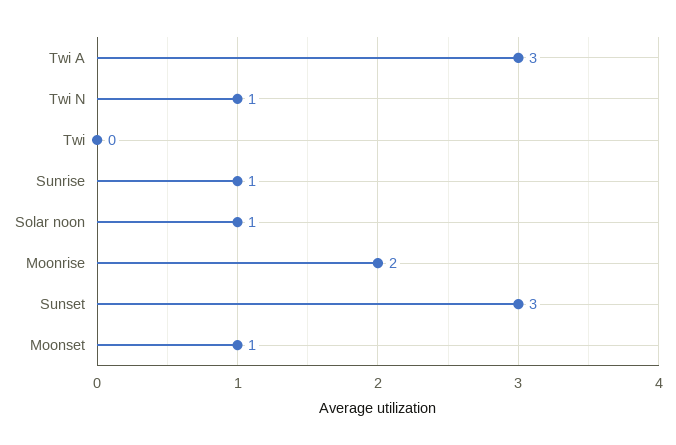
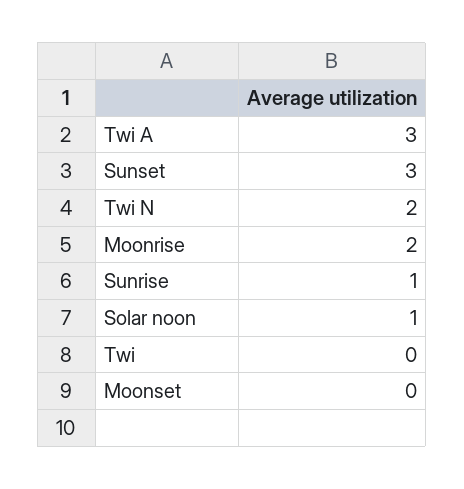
  {
    "Twi A": 3,
-   "Twi N": 1,
+   "Twi N": 2,
    "Twi": 0,
    "Sunrise": 1,
    "Solar noon": 1,
    "Moonrise": 2,
    "Sunset": 3,
-   "Moonset": 1
+   "Moonset": 0
  }

